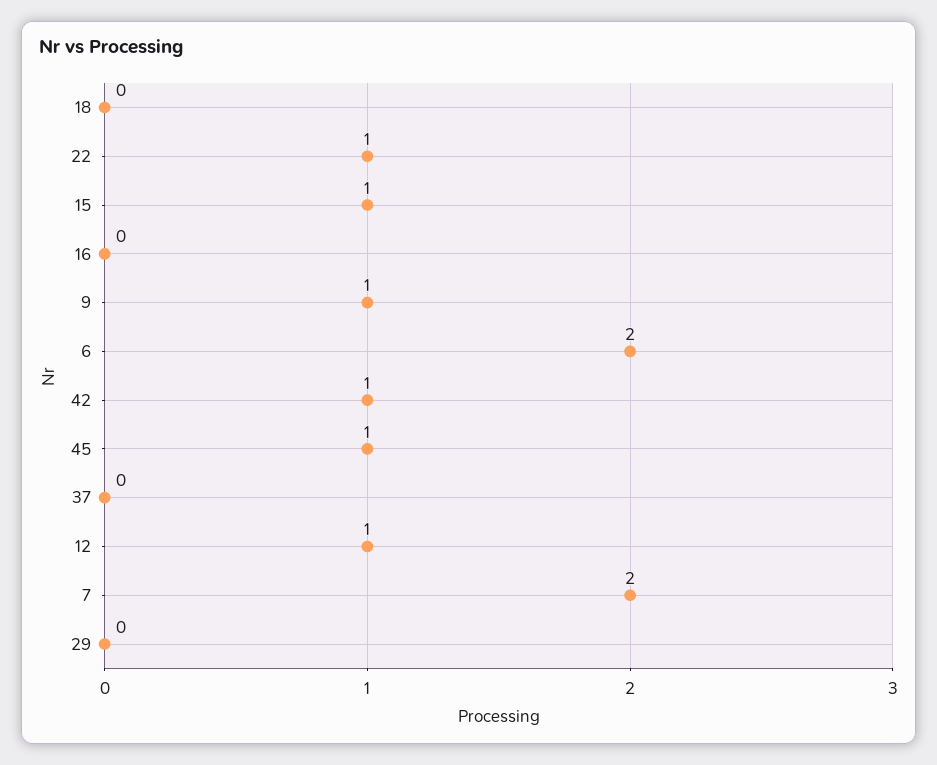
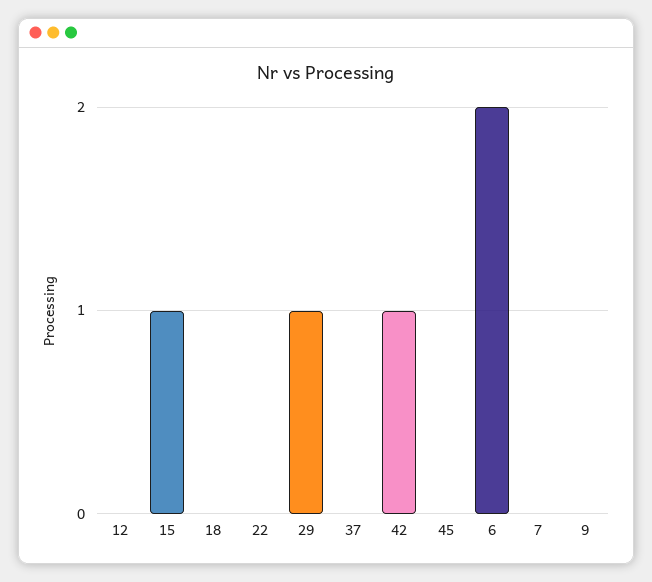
  {
    "18": 0,
-   "22": 1,
+   "22": 0,
    "15": 1,
-   "16": 0,
-   "9": 1,
+   "9": 0,
    "6": 2,
    "42": 1,
-   "45": 1,
+   "45": 0,
    "37": 0,
-   "12": 1,
+   "12": 0,
-   "7": 2,
+   "7": 0,
-   "29": 0
+   "29": 1
  }

